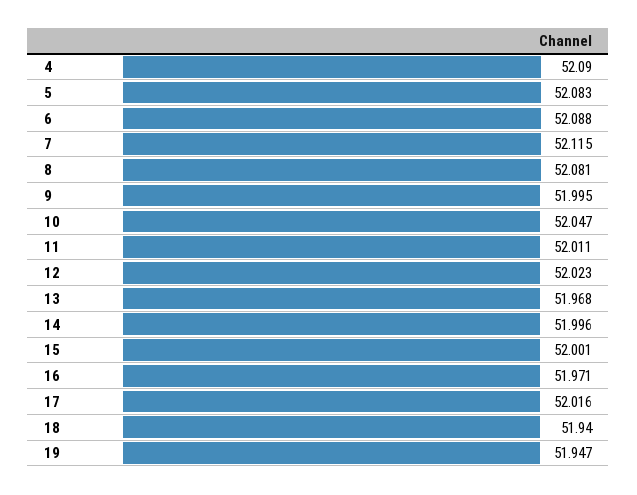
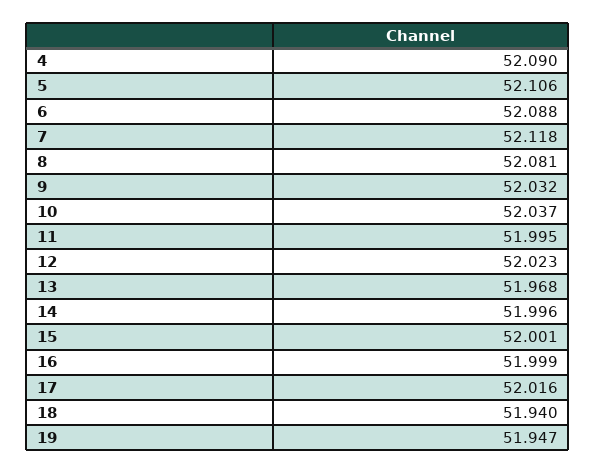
  {
    "4": 52.09,
-   "5": 52.083,
+   "5": 52.106,
    "6": 52.088,
-   "7": 52.115,
+   "7": 52.118,
    "8": 52.081,
-   "9": 51.995,
+   "9": 52.032,
-   "10": 52.047,
+   "10": 52.037,
-   "11": 52.011,
+   "11": 51.995,
    "12": 52.023,
    "13": 51.968,
    "14": 51.996,
    "15": 52.001,
-   "16": 51.971,
+   "16": 51.999,
    "17": 52.016,
    "18": 51.94,
    "19": 51.947
  }

